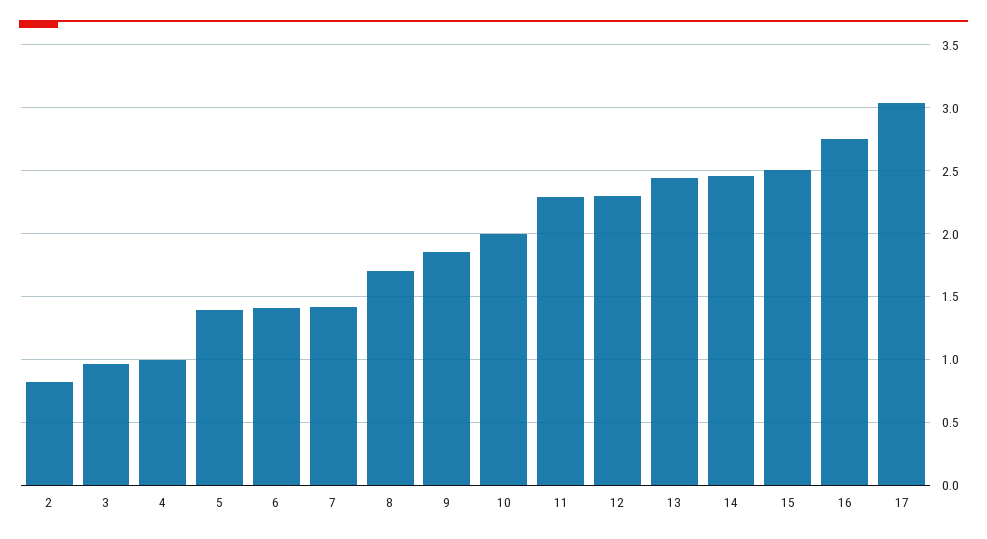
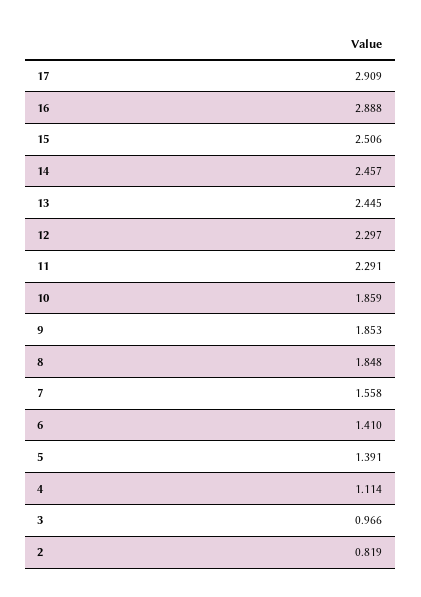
  {
    "2": 0.819,
    "3": 0.966,
-   "4": 1,
+   "4": 1.114,
    "5": 1.391,
    "6": 1.41,
-   "7": 1.4,
+   "7": 1.558,
-   "8": 1.7,
+   "8": 1.848,
    "9": 1.853,
-   "10": 2,
+   "10": 1.859,
    "11": 2.291,
    "12": 2.297,
    "13": 2.445,
    "14": 2.457,
    "15": 2.506,
-   "16": 2.75,
+   "16": 2.888,
-   "17": 3.05
+   "17": 2.909
  }

